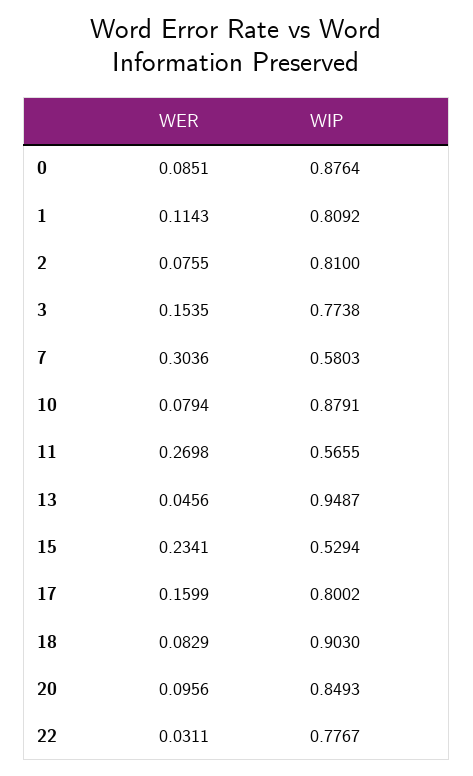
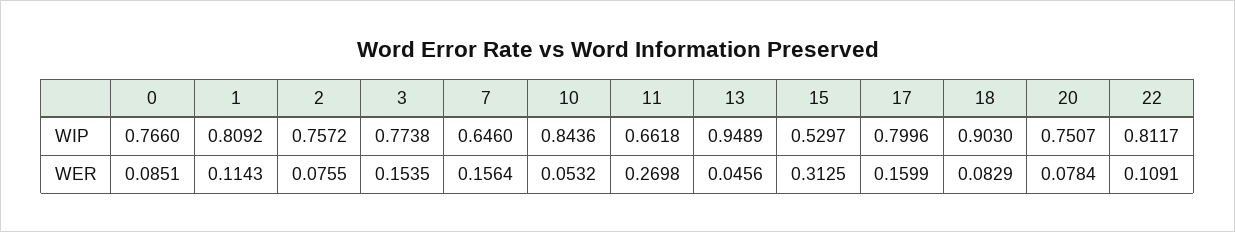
  {
    "WER": {
      "0": 0.0851,
      "1": 0.1143,
      "2": 0.0755,
      "3": 0.1535,
-     "7": 0.3036,
+     "7": 0.1564,
-     "10": 0.0794,
+     "10": 0.0532,
      "11": 0.2698,
      "13": 0.0456,
-     "15": 0.2341,
+     "15": 0.3125,
      "17": 0.1599,
      "18": 0.0829,
-     "20": 0.0956,
+     "20": 0.0784,
-     "22": 0.0311
+     "22": 0.1091
    },
    "WIP": {
-     "0": 0.8764,
+     "0": 0.766,
      "1": 0.8092,
-     "2": 0.81,
+     "2": 0.7572,
      "3": 0.7738,
-     "7": 0.5803,
+     "7": 0.646,
-     "10": 0.8791,
+     "10": 0.8436,
-     "11": 0.5655,
+     "11": 0.6618,
-     "13": 0.9487,
+     "13": 0.9489,
-     "15": 0.5294,
+     "15": 0.5297,
-     "17": 0.8002,
+     "17": 0.7996,
      "18": 0.903,
-     "20": 0.8493,
+     "20": 0.7507,
-     "22": 0.7767
+     "22": 0.8117
    }
  }

